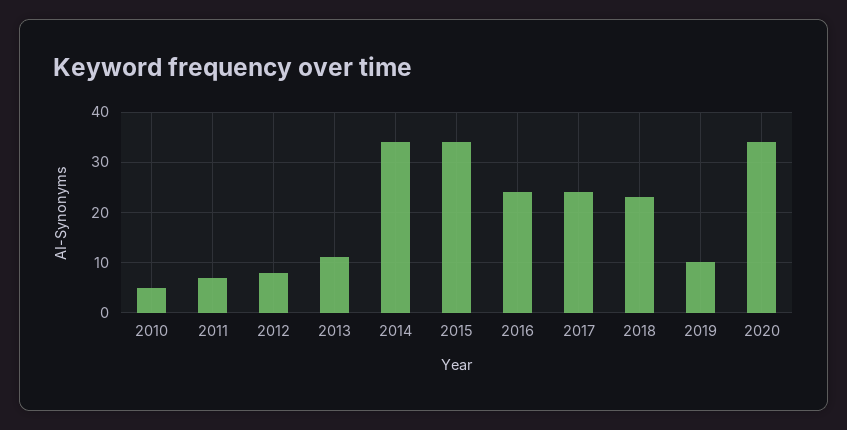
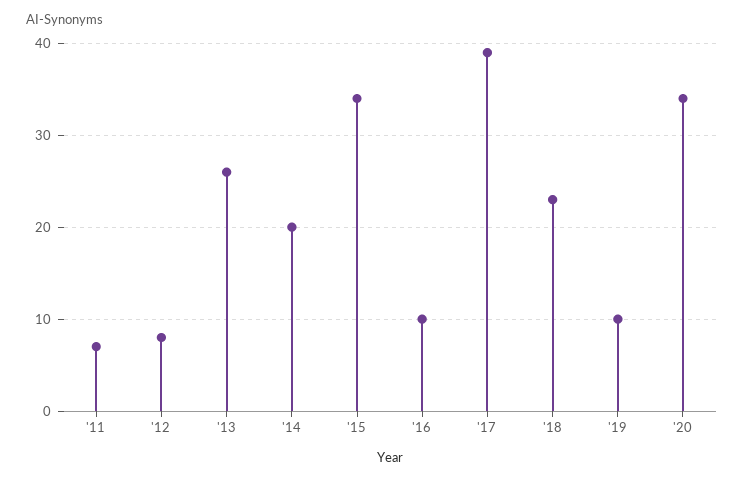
  {
-   "2010": 5,
    "2011": 7,
    "2012": 8,
-   "2013": 10,
+   "2013": 26,
-   "2014": 35,
+   "2014": 20,
    "2015": 34,
-   "2016": 25,
+   "2016": 10,
-   "2017": 25,
+   "2017": 39,
    "2018": 23,
    "2019": 10,
    "2020": 34
  }

